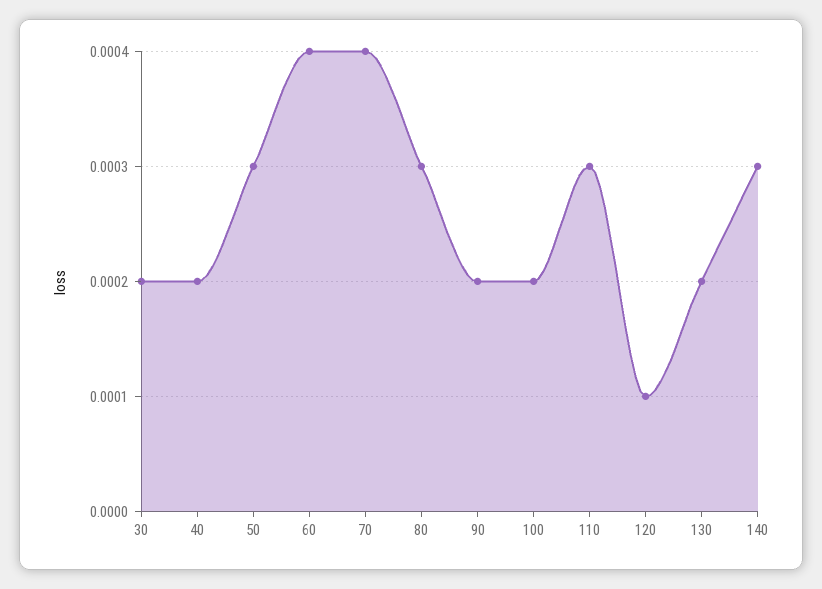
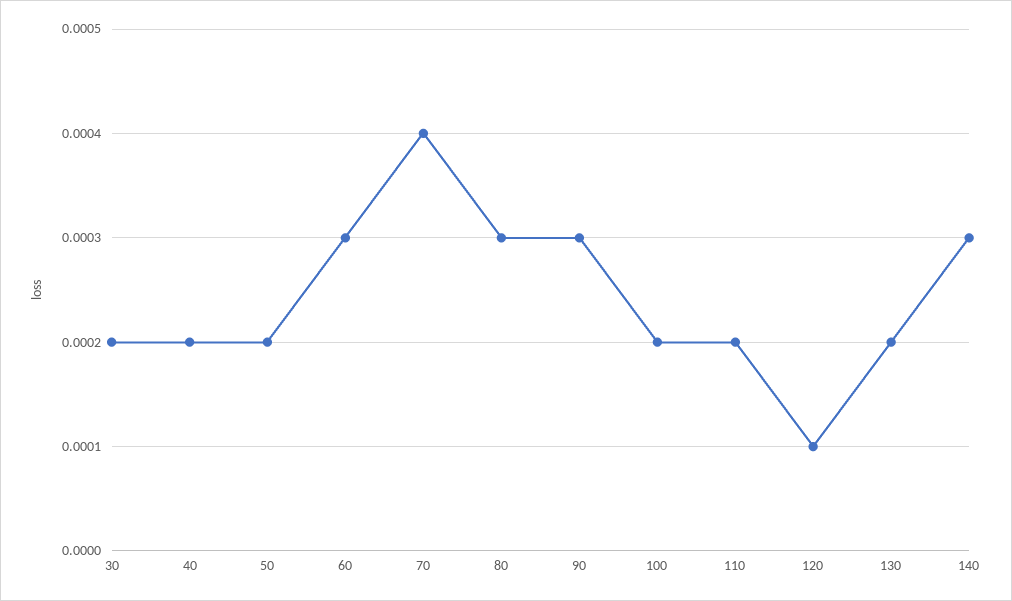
  {
    "30": 0.0002,
    "40": 0.0002,
-   "50": 0.0003,
+   "50": 0.0002,
-   "60": 0.0004,
+   "60": 0.0003,
    "70": 0.0004,
    "80": 0.0003,
-   "90": 0.0002,
+   "90": 0.0003,
    "100": 0.0002,
-   "110": 0.0003,
+   "110": 0.0002,
    "120": 0.0001,
    "130": 0.0002,
    "140": 0.0003
  }

